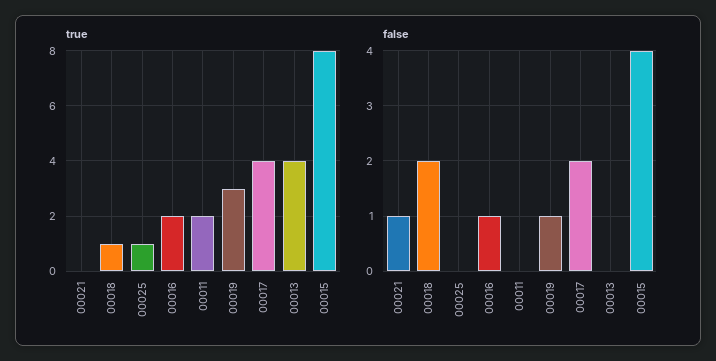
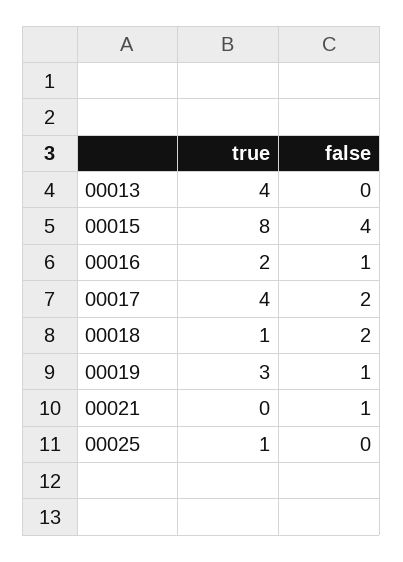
  {
    "true": {
      "00021": 0,
      "00018": 1,
      "00025": 1,
      "00016": 2,
-     "00011": 2,
      "00019": 3,
      "00017": 4,
      "00013": 4,
      "00015": 8
    },
    "false": {
      "00021": 1,
      "00018": 2,
      "00025": 0,
      "00016": 1,
-     "00011": 0,
      "00019": 1,
      "00017": 2,
      "00013": 0,
      "00015": 4
    }
  }

